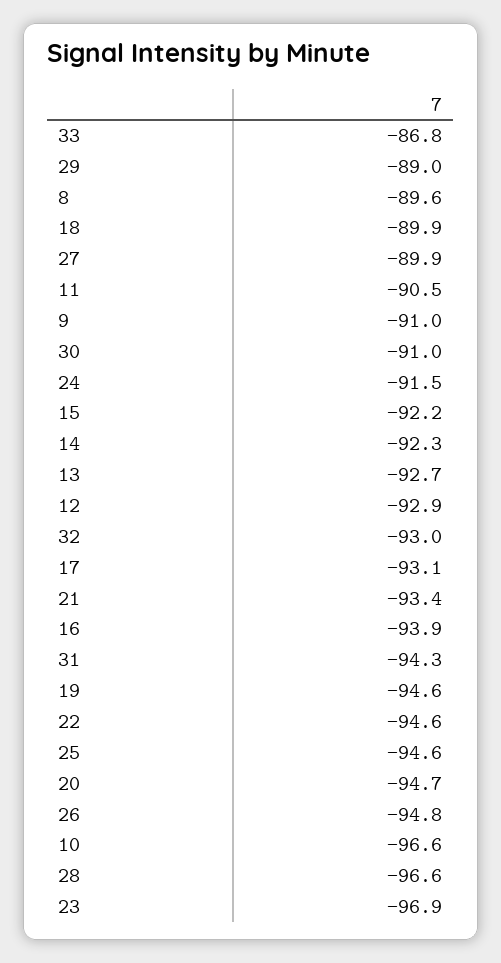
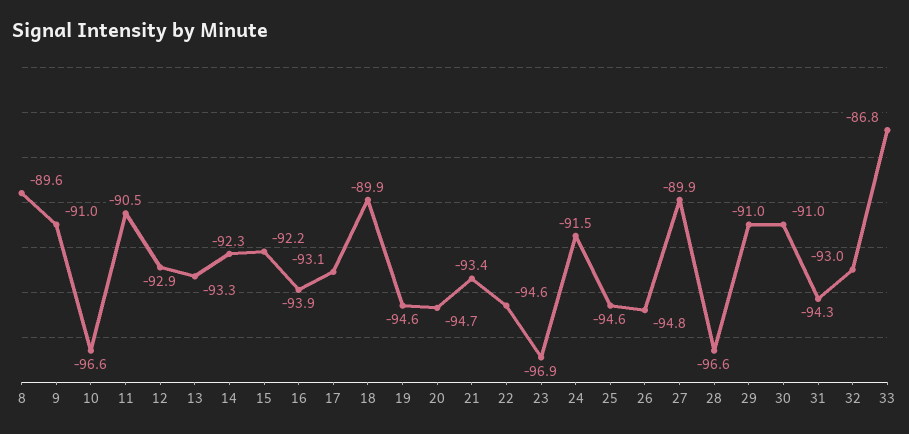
  {
    "33": -86.8,
-   "29": -89,
+   "29": -91,
    "8": -89.6,
    "18": -89.9,
    "27": -89.9,
    "11": -90.5,
    "9": -91,
    "30": -91,
    "24": -91.5,
    "15": -92.2,
    "14": -92.3,
-   "13": -92.7,
+   "13": -93.3,
    "12": -92.9,
    "32": -93,
    "17": -93.1,
    "21": -93.4,
    "16": -93.9,
    "31": -94.3,
    "19": -94.6,
    "22": -94.6,
    "25": -94.6,
    "20": -94.7,
    "26": -94.8,
    "10": -96.6,
    "28": -96.6,
    "23": -96.9
  }

